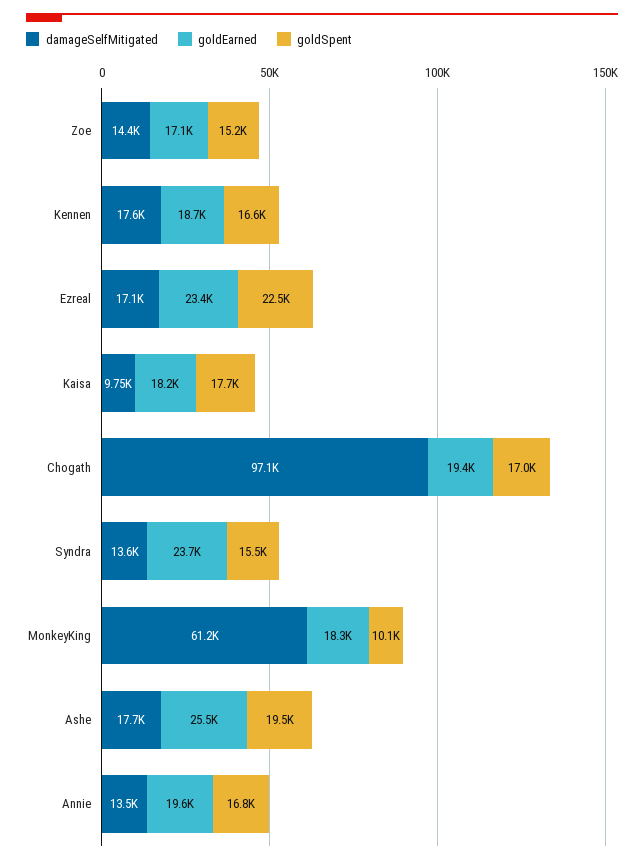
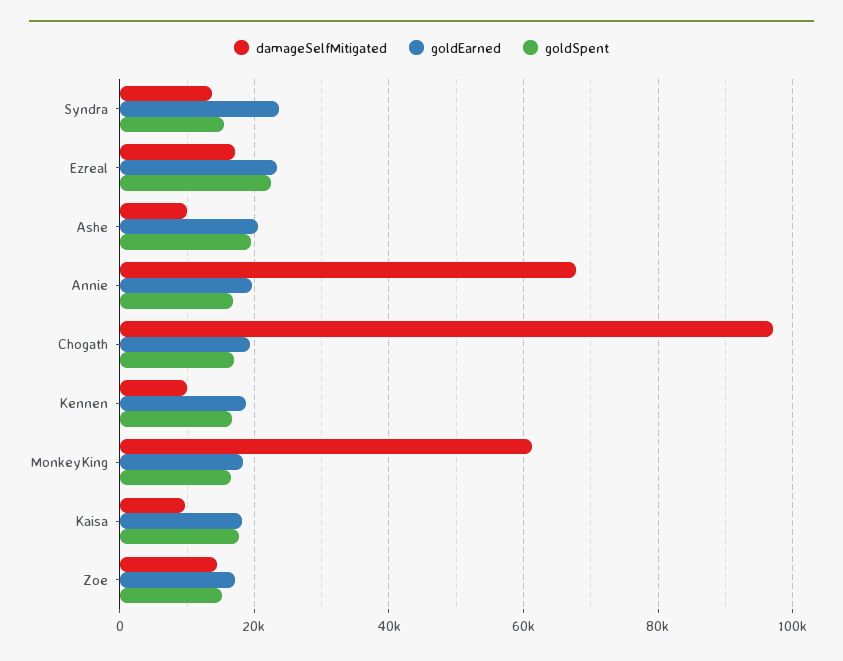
  {
    "damageSelfMitigated": {
      "Zoe": 14400,
-     "Kennen": 17600,
+     "Kennen": 10000,
      "Ezreal": 17100,
      "Kaisa": 9750,
      "Chogath": 97100,
      "Syndra": 13600,
      "MonkeyKing": 61200,
-     "Ashe": 17700,
+     "Ashe": 10000,
-     "Annie": 13500
+     "Annie": 68000
    },
    "goldEarned": {
      "Zoe": 17100,
      "Kennen": 18700,
      "Ezreal": 23400,
      "Kaisa": 18200,
      "Chogath": 19400,
      "Syndra": 23700,
      "MonkeyKing": 18300,
-     "Ashe": 25500,
+     "Ashe": 20000,
      "Annie": 19600
    },
    "goldSpent": {
      "Zoe": 15200,
      "Kennen": 16600,
      "Ezreal": 22500,
      "Kaisa": 17700,
      "Chogath": 17000,
      "Syndra": 15500,
-     "MonkeyKing": 10100,
+     "MonkeyKing": 16000,
      "Ashe": 19500,
      "Annie": 16800
    }
  }

